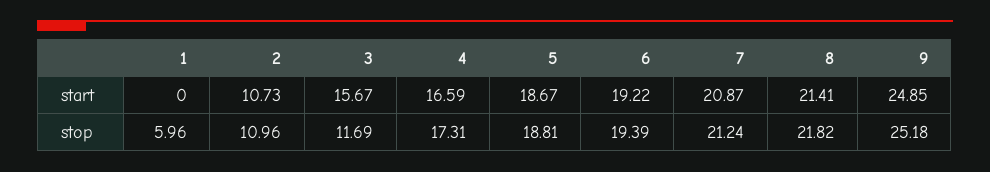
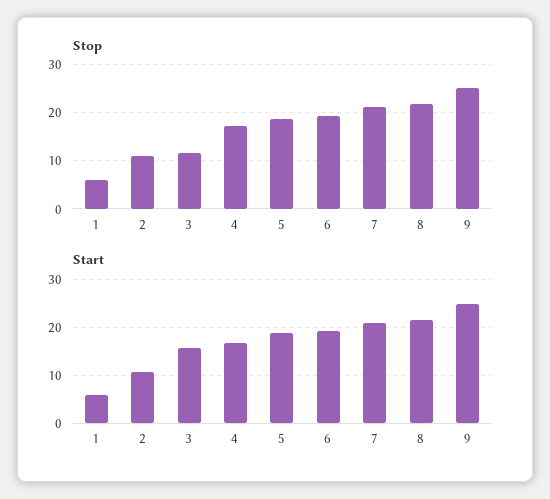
  {
    "start": {
-     "1": 0,
+     "1": 6,
      "2": 10.73,
      "3": 15.67,
      "4": 16.59,
      "5": 18.67,
      "6": 19.22,
      "7": 20.87,
      "8": 21.41,
      "9": 24.85
    },
    "stop": {
      "1": 5.96,
      "2": 10.96,
      "3": 11.69,
      "4": 17.31,
      "5": 18.81,
      "6": 19.39,
      "7": 21.24,
      "8": 21.82,
      "9": 25.18
    }
  }

